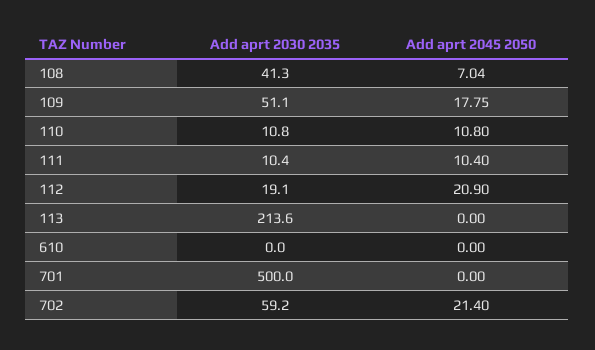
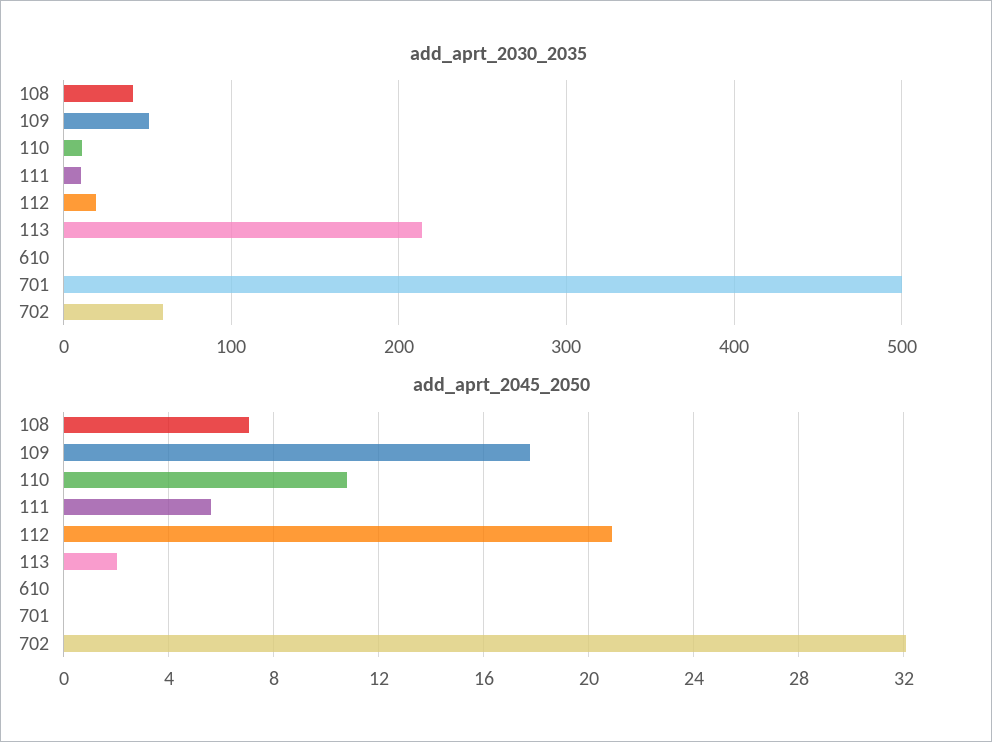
  {
    "Add aprt 2030 2035": {
      "108": 41.3,
      "109": 51.1,
      "110": 10.8,
      "111": 10.4,
      "112": 19.1,
      "113": 213.6,
      "610": 0,
      "701": 500,
      "702": 59.2
    },
    "Add aprt 2045 2050": {
      "108": 7.04,
      "109": 17.75,
      "110": 10.8,
-     "111": 10.4,
+     "111": 5.5,
      "112": 20.9,
-     "113": 0,
+     "113": 2,
      "610": 0,
      "701": 0,
-     "702": 21.4
+     "702": 32
    }
  }

